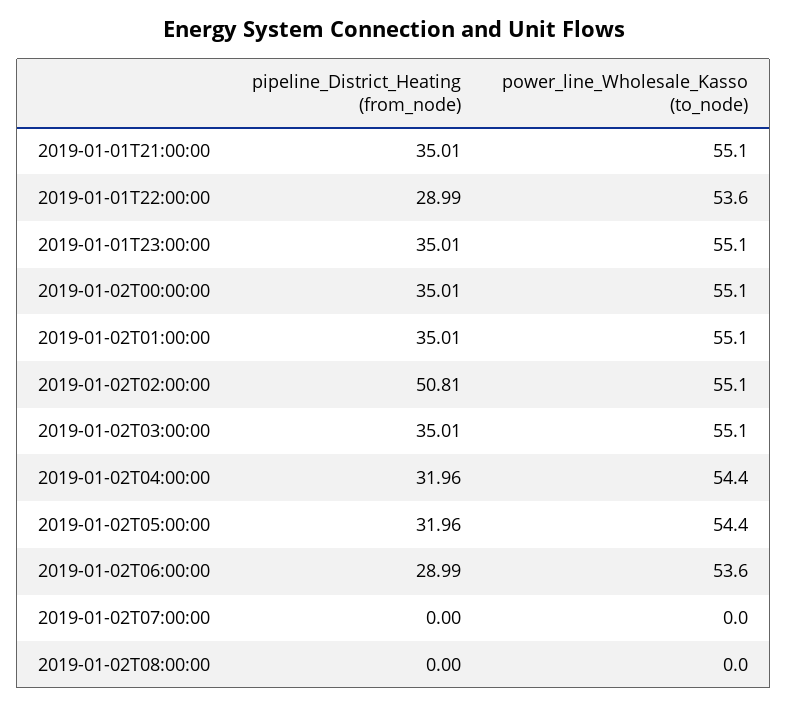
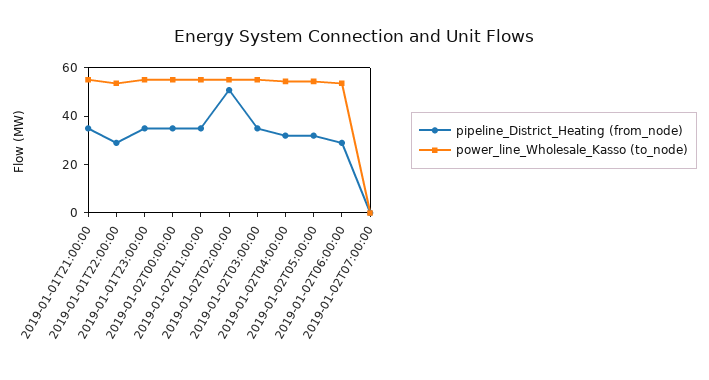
  {
    "pipeline_District_Heating (from_node)": {
      "2019-01-01T21:00:00": 35.01,
      "2019-01-01T22:00:00": 28.99,
      "2019-01-01T23:00:00": 35.01,
      "2019-01-02T00:00:00": 35.01,
      "2019-01-02T01:00:00": 35.01,
      "2019-01-02T02:00:00": 50.81,
      "2019-01-02T03:00:00": 35.01,
      "2019-01-02T04:00:00": 31.96,
      "2019-01-02T05:00:00": 31.96,
      "2019-01-02T06:00:00": 28.99,
-     "2019-01-02T07:00:00": 0,
+     "2019-01-02T07:00:00": 0
-     "2019-01-02T08:00:00": 0
    },
    "power_line_Wholesale_Kasso (to_node)": {
      "2019-01-01T21:00:00": 55.1,
      "2019-01-01T22:00:00": 53.6,
      "2019-01-01T23:00:00": 55.1,
      "2019-01-02T00:00:00": 55.1,
      "2019-01-02T01:00:00": 55.1,
      "2019-01-02T02:00:00": 55.1,
      "2019-01-02T03:00:00": 55.1,
      "2019-01-02T04:00:00": 54.4,
      "2019-01-02T05:00:00": 54.4,
      "2019-01-02T06:00:00": 53.6,
-     "2019-01-02T07:00:00": 0,
+     "2019-01-02T07:00:00": 0
-     "2019-01-02T08:00:00": 0
    }
  }

